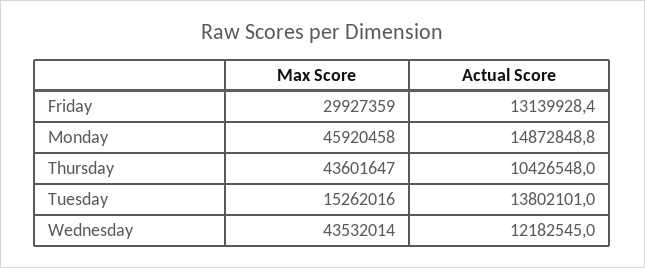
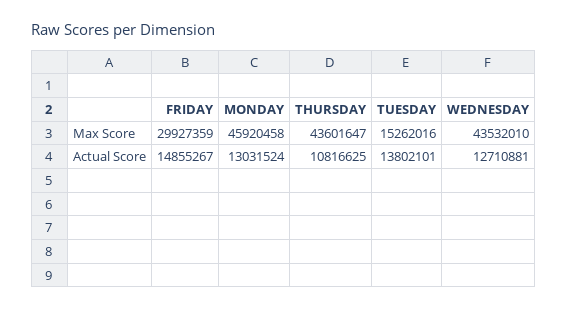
  {
    "Max Score": {
      "Friday": 29927359,
      "Monday": 45920458,
      "Thursday": 43601647,
      "Tuesday": 15262016,
-     "Wednesday": 43532014
+     "Wednesday": 43532010
    },
    "Actual Score": {
-     "Friday": 13139928.4,
+     "Friday": 14855267,
-     "Monday": 14872848.8,
+     "Monday": 13031524,
-     "Thursday": 10426548,
+     "Thursday": 10816625,
      "Tuesday": 13802101,
-     "Wednesday": 12182545
+     "Wednesday": 12710881
    }
  }

